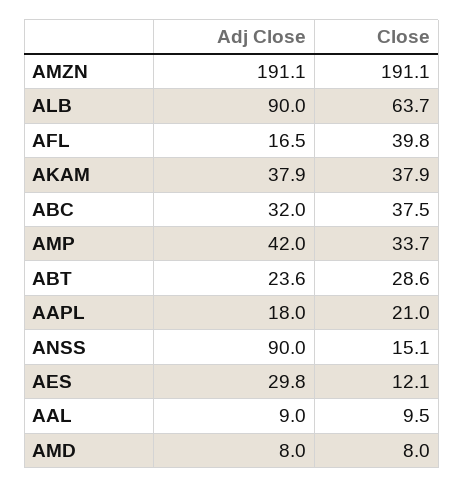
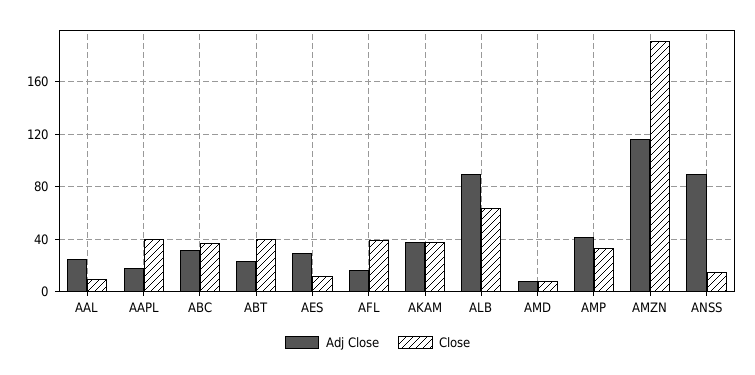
  {
    "Adj Close": {
-     "AMZN": 191.1,
+     "AMZN": 115,
      "ALB": 90,
      "AFL": 16.5,
      "AKAM": 37.9,
      "ABC": 32,
      "AMP": 42,
      "ABT": 23.6,
      "AAPL": 18,
      "ANSS": 90,
      "AES": 29.8,
-     "AAL": 9,
+     "AAL": 25,
      "AMD": 8
    },
    "Close": {
      "AMZN": 191.1,
      "ALB": 63.7,
      "AFL": 39.8,
      "AKAM": 37.9,
      "ABC": 37.5,
      "AMP": 33.7,
-     "ABT": 28.6,
+     "ABT": 40,
-     "AAPL": 21,
+     "AAPL": 40,
      "ANSS": 15.1,
      "AES": 12.1,
      "AAL": 9.5,
      "AMD": 8
    }
  }

